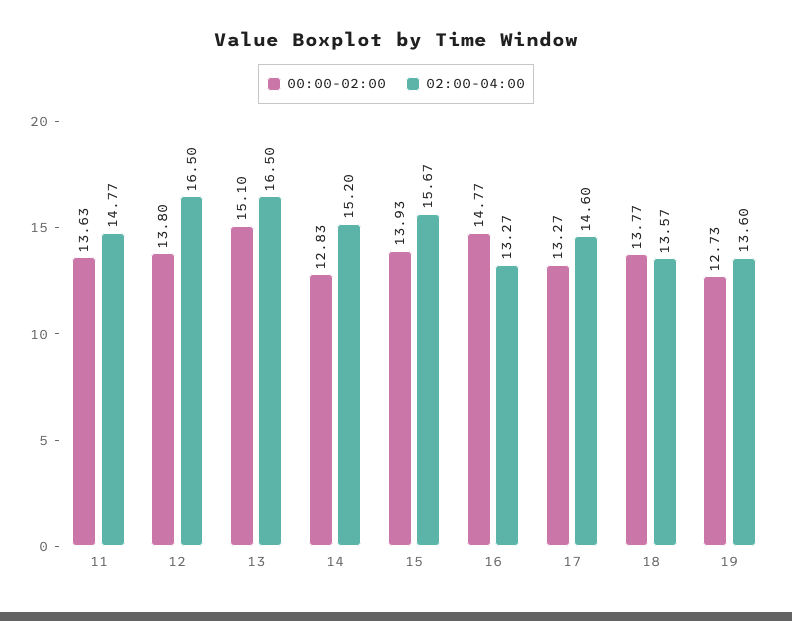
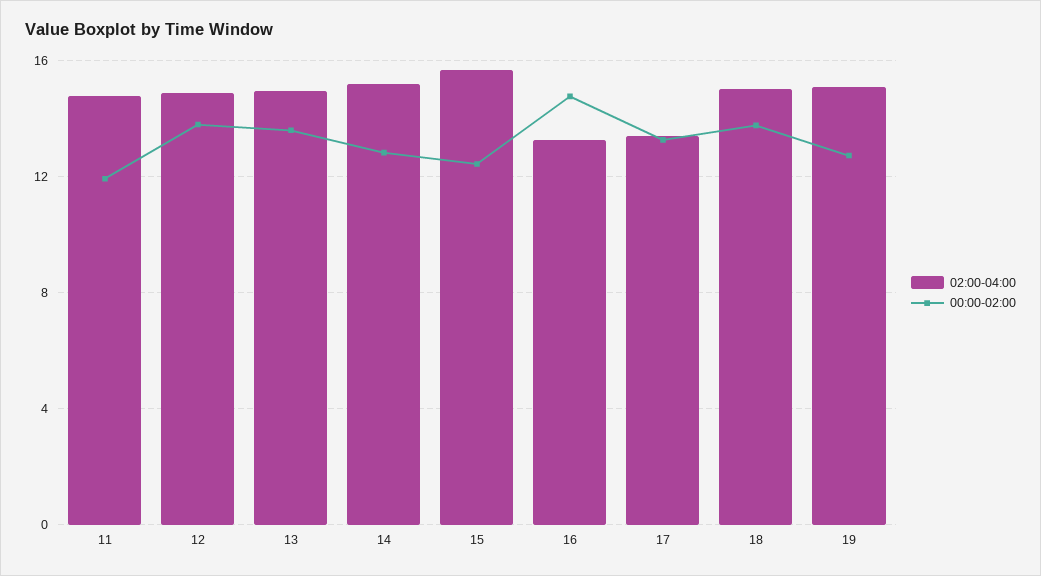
  {
    "00:00-02:00": {
-     "11": 13.63,
+     "11": 12,
      "12": 13.8,
-     "13": 15.1,
+     "13": 13.5,
      "14": 12.83,
-     "15": 13.93,
+     "15": 12.5,
      "16": 14.77,
      "17": 13.27,
      "18": 13.77,
      "19": 12.73
    },
    "02:00-04:00": {
      "11": 14.77,
-     "12": 16.5,
+     "12": 15,
-     "13": 16.5,
+     "13": 15,
      "14": 15.2,
      "15": 15.67,
      "16": 13.27,
-     "17": 14.6,
+     "17": 13.5,
-     "18": 13.57,
+     "18": 15,
-     "19": 13.6
+     "19": 15
    }
  }

